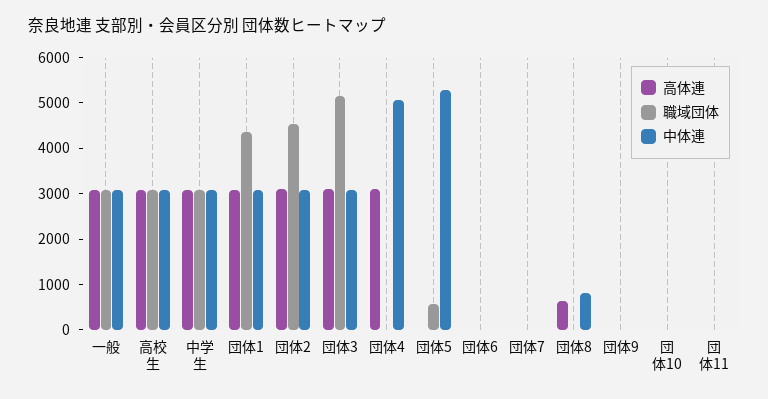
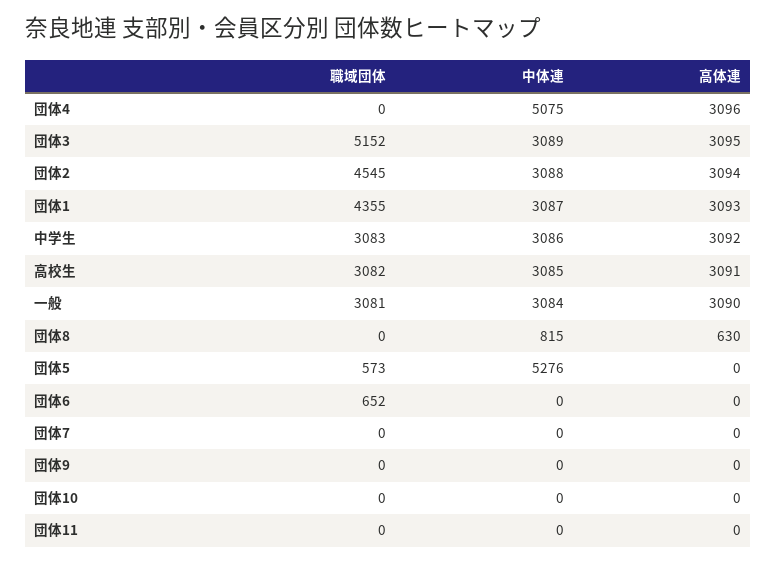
  {
    "高体連": {
      "一般": 3090,
      "高校生": 3091,
      "中学生": 3092,
      "団体1": 3093,
      "団体2": 3094,
      "団体3": 3095,
      "団体4": 3096,
      "団体5": 0,
      "団体6": 0,
      "団体7": 0,
      "団体8": 630,
      "団体9": 0,
      "団体10": 0,
      "団体11": 0
    },
    "職域団体": {
      "一般": 3081,
      "高校生": 3082,
      "中学生": 3083,
      "団体1": 4355,
      "団体2": 4545,
      "団体3": 5152,
      "団体4": 0,
      "団体5": 573,
-     "団体6": 0,
+     "団体6": 652,
      "団体7": 0,
      "団体8": 0,
      "団体9": 0,
      "団体10": 0,
      "団体11": 0
    },
    "中体連": {
      "一般": 3084,
      "高校生": 3085,
      "中学生": 3086,
      "団体1": 3087,
      "団体2": 3088,
      "団体3": 3089,
      "団体4": 5075,
      "団体5": 5276,
      "団体6": 0,
      "団体7": 0,
      "団体8": 815,
      "団体9": 0,
      "団体10": 0,
      "団体11": 0
    }
  }

